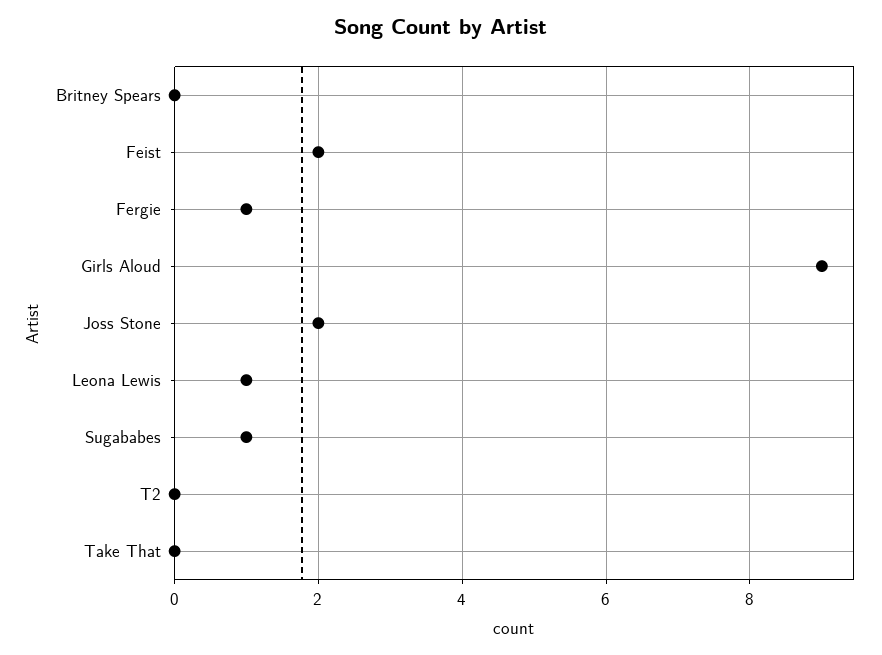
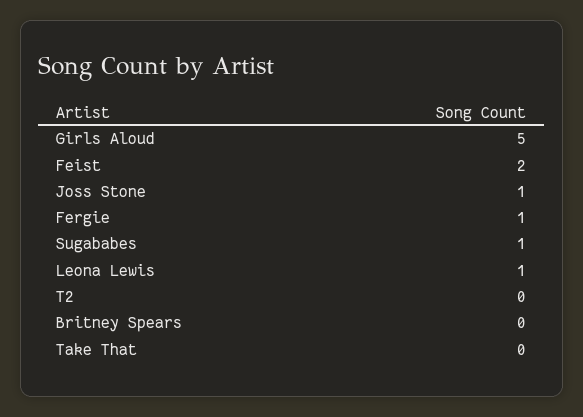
  {
    "Britney Spears": 0,
    "Feist": 2,
    "Fergie": 1,
-   "Girls Aloud": 9,
+   "Girls Aloud": 5,
-   "Joss Stone": 2,
+   "Joss Stone": 1,
    "Leona Lewis": 1,
    "Sugababes": 1,
    "T2": 0,
    "Take That": 0
  }

